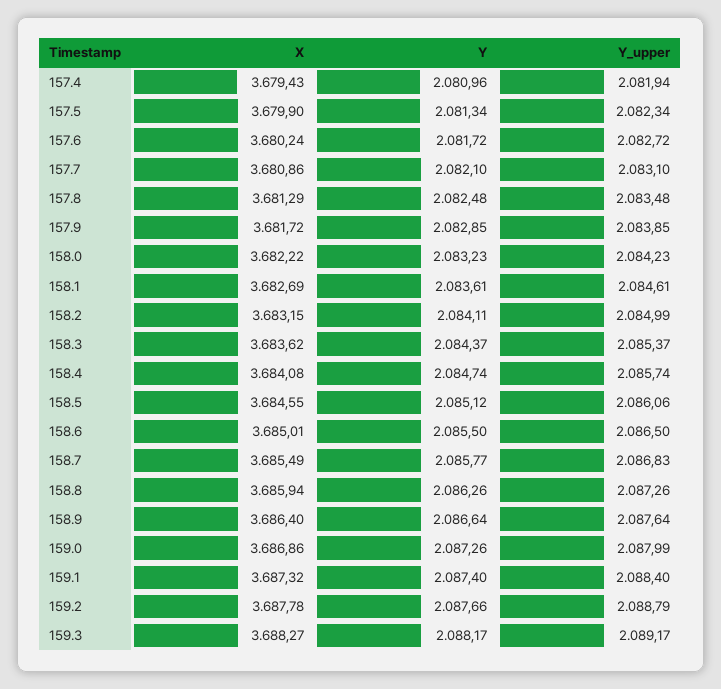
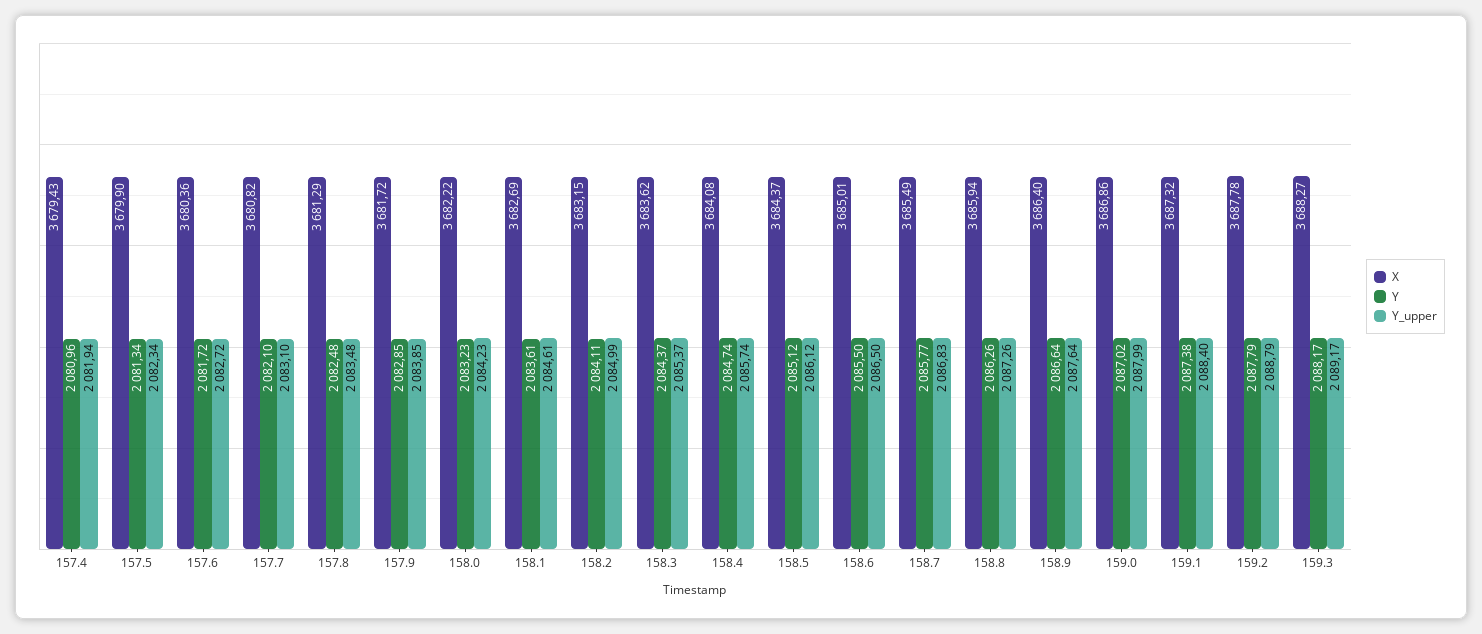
  {
    "X": {
      "157.4": 3679.43,
      "157.5": 3679.9,
-     "157.6": 3680.24,
+     "157.6": 3680.36,
-     "157.7": 3680.86,
+     "157.7": 3680.82,
      "157.8": 3681.29,
      "157.9": 3681.72,
      "158.0": 3682.22,
      "158.1": 3682.69,
      "158.2": 3683.15,
      "158.3": 3683.62,
      "158.4": 3684.08,
-     "158.5": 3684.55,
+     "158.5": 3684.37,
      "158.6": 3685.01,
      "158.7": 3685.49,
      "158.8": 3685.94,
      "158.9": 3686.4,
      "159.0": 3686.86,
      "159.1": 3687.32,
      "159.2": 3687.78,
      "159.3": 3688.27
    },
    "Y": {
      "157.4": 2080.96,
      "157.5": 2081.34,
      "157.6": 2081.72,
      "157.7": 2082.1,
      "157.8": 2082.48,
      "157.9": 2082.85,
      "158.0": 2083.23,
      "158.1": 2083.61,
      "158.2": 2084.11,
      "158.3": 2084.37,
      "158.4": 2084.74,
      "158.5": 2085.12,
      "158.6": 2085.5,
      "158.7": 2085.77,
      "158.8": 2086.26,
      "158.9": 2086.64,
-     "159.0": 2087.26,
+     "159.0": 2087.02,
-     "159.1": 2087.4,
+     "159.1": 2087.38,
-     "159.2": 2087.66,
+     "159.2": 2087.79,
      "159.3": 2088.17
    },
    "Y_upper": {
      "157.4": 2081.94,
      "157.5": 2082.34,
      "157.6": 2082.72,
      "157.7": 2083.1,
      "157.8": 2083.48,
      "157.9": 2083.85,
      "158.0": 2084.23,
      "158.1": 2084.61,
      "158.2": 2084.99,
      "158.3": 2085.37,
      "158.4": 2085.74,
-     "158.5": 2086.06,
+     "158.5": 2086.12,
      "158.6": 2086.5,
      "158.7": 2086.83,
      "158.8": 2087.26,
      "158.9": 2087.64,
      "159.0": 2087.99,
      "159.1": 2088.4,
      "159.2": 2088.79,
      "159.3": 2089.17
    }
  }

